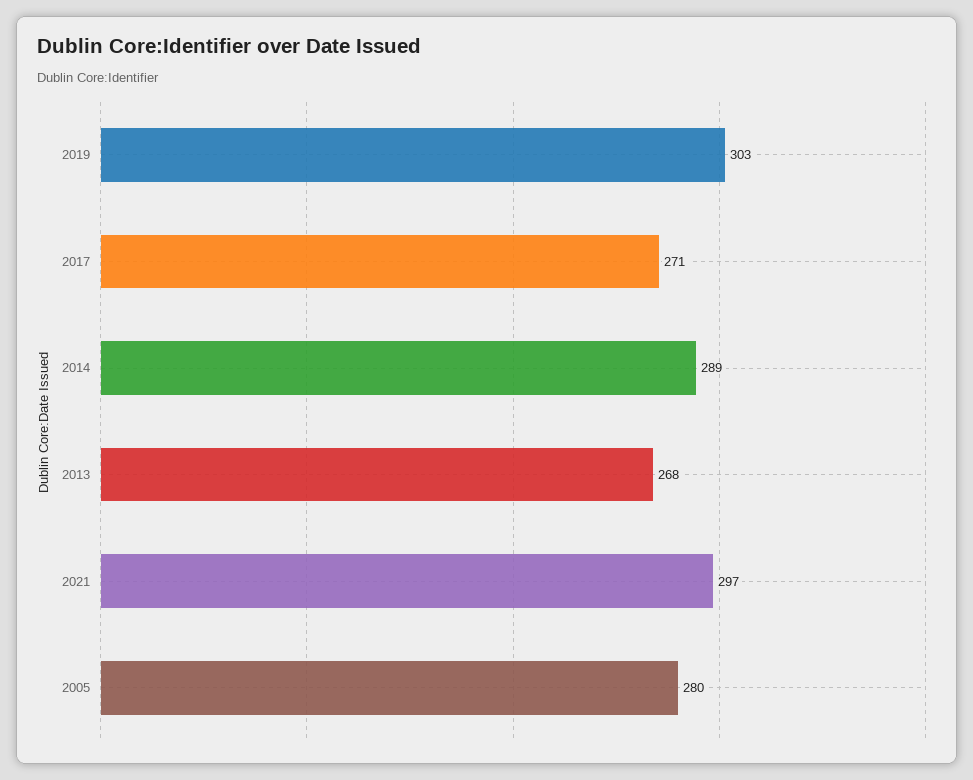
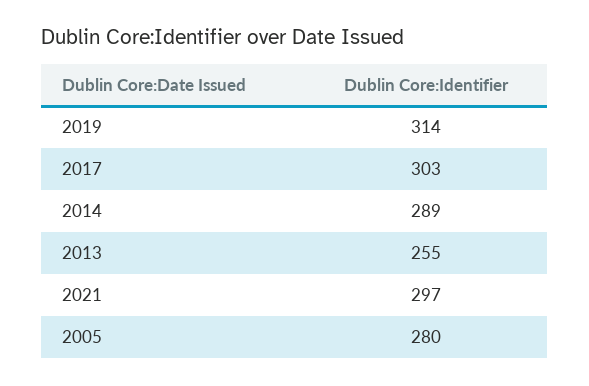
  {
-   "2019": 303,
+   "2019": 314,
-   "2017": 271,
+   "2017": 303,
    "2014": 289,
-   "2013": 268,
+   "2013": 255,
    "2021": 297,
    "2005": 280
  }

